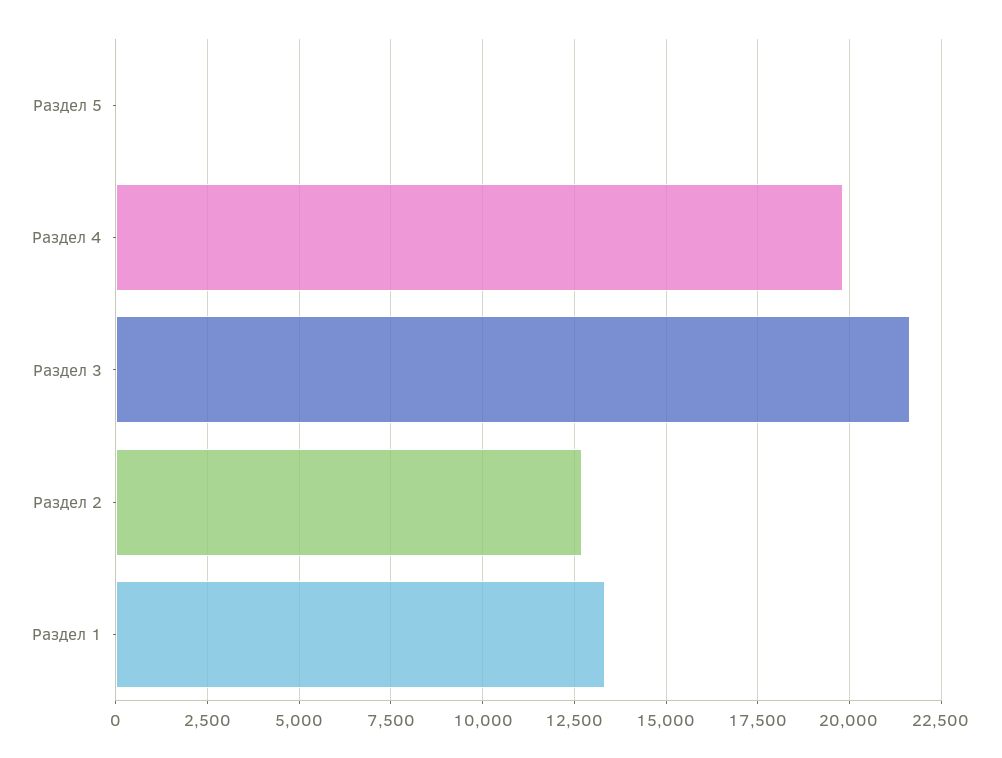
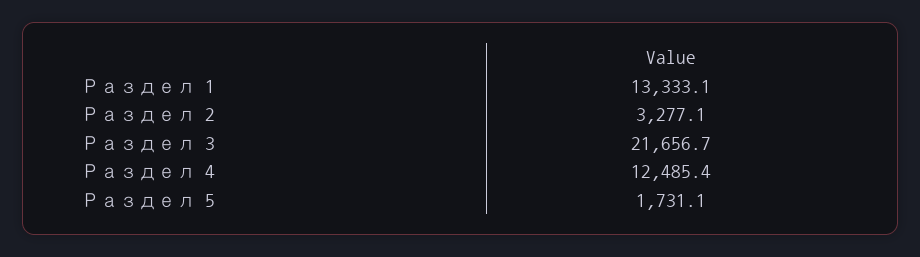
  {
-   "Раздел 5": 0,
+   "Раздел 5": 1731.1,
-   "Раздел 4": 19750,
+   "Раздел 4": 12485.4,
    "Раздел 3": 21656.7,
-   "Раздел 2": 12750,
+   "Раздел 2": 3277.1,
    "Раздел 1": 13333.1
  }

